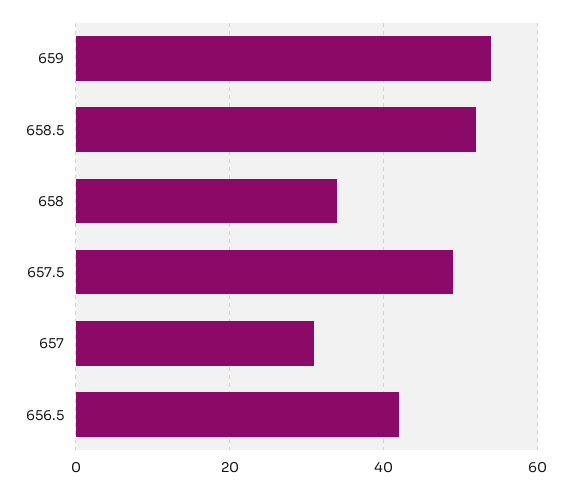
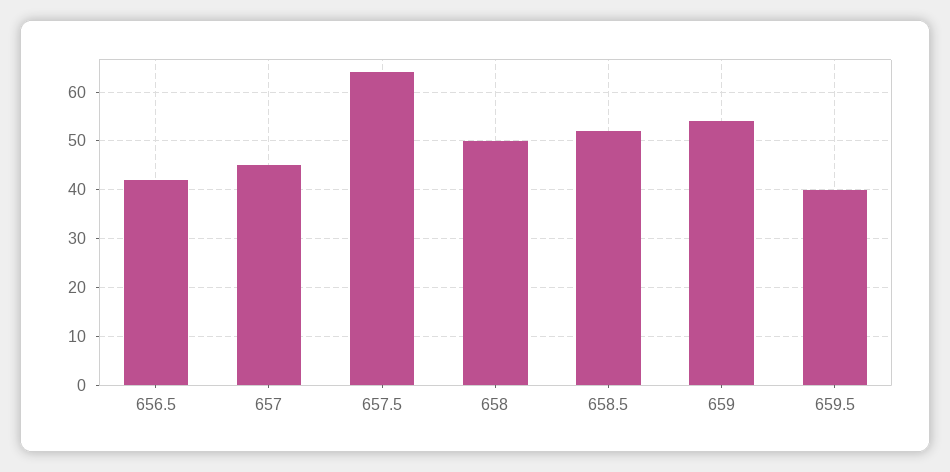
  {
    "659": 55,
    "658.5": 50,
-   "658": 35,
+   "658": 50,
-   "657.5": 50,
+   "657.5": 65,
-   "657": 30,
+   "657": 45,
-   "656.5": 40
+   "656.5": 40,
+   "659.5": 40
  }

